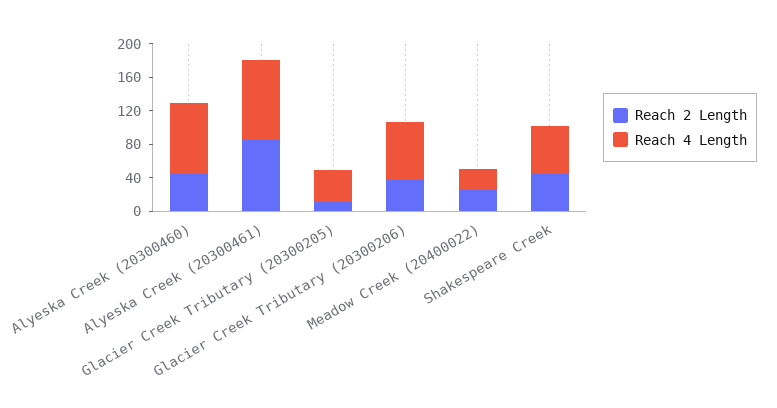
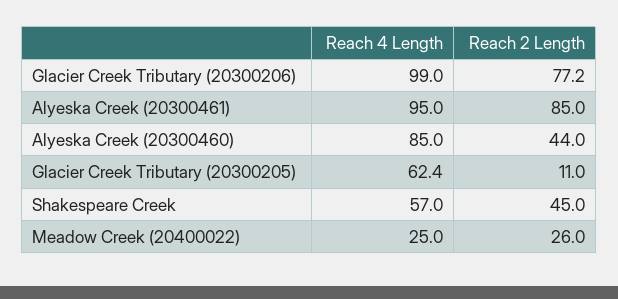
  {
    "Reach 2 Length": {
      "Alyeska Creek (20300460)": 44,
      "Alyeska Creek (20300461)": 85,
      "Glacier Creek Tributary (20300205)": 11,
-     "Glacier Creek Tributary (20300206)": 40,
+     "Glacier Creek Tributary (20300206)": 77.2,
      "Meadow Creek (20400022)": 26,
      "Shakespeare Creek": 45
    },
    "Reach 4 Length": {
      "Alyeska Creek (20300460)": 85,
      "Alyeska Creek (20300461)": 95,
-     "Glacier Creek Tributary (20300205)": 40,
+     "Glacier Creek Tributary (20300205)": 62.4,
-     "Glacier Creek Tributary (20300206)": 70,
+     "Glacier Creek Tributary (20300206)": 99,
      "Meadow Creek (20400022)": 25,
      "Shakespeare Creek": 57
    }
  }

